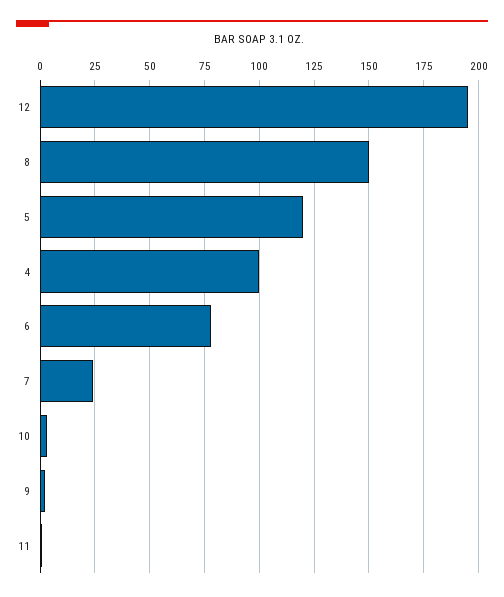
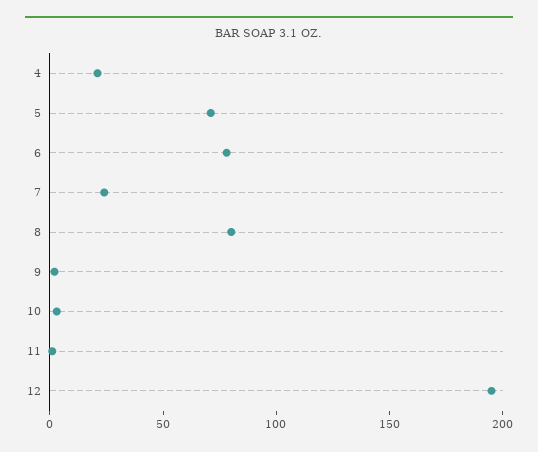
  {
    "12": 195,
-   "8": 150,
+   "8": 80,
-   "5": 120,
+   "5": 70,
-   "4": 100,
+   "4": 20,
    "6": 80,
    "7": 25,
    "10": 5,
    "9": 0,
    "11": 0
  }

